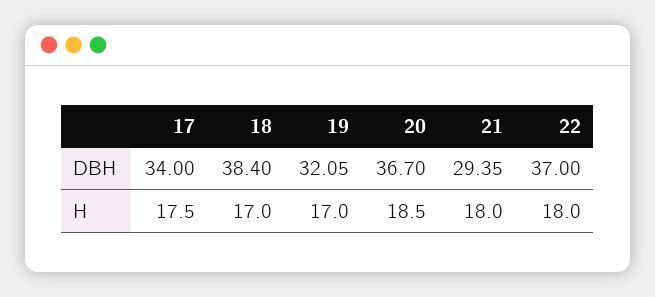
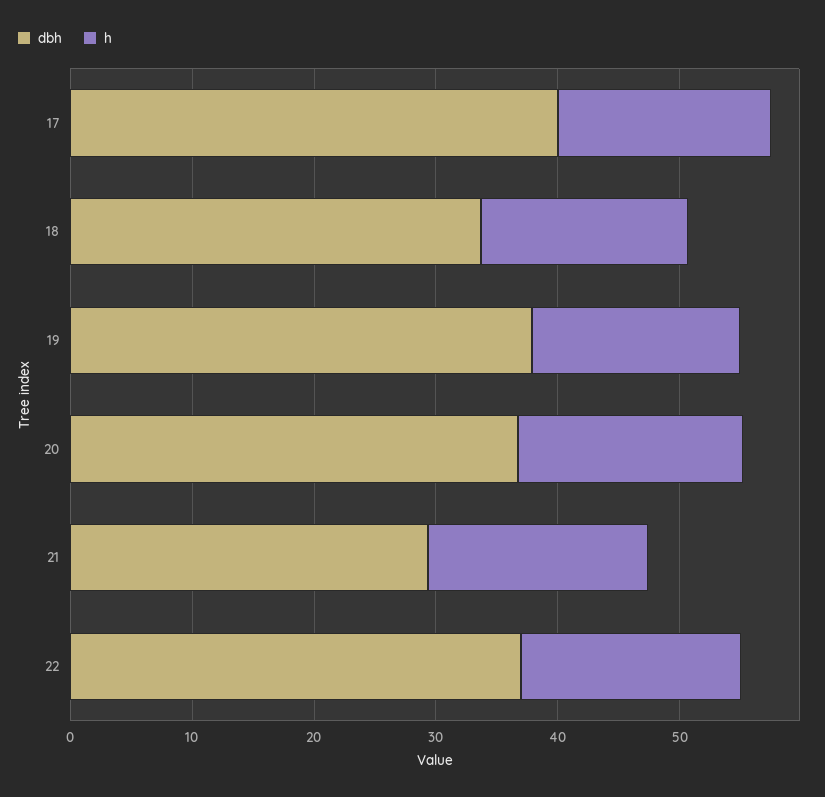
  {
    "DBH": {
-     "17": 34,
+     "17": 40,
-     "18": 38.4,
+     "18": 34,
-     "19": 32.05,
+     "19": 38,
      "20": 36.7,
      "21": 29.35,
      "22": 37
    },
    "H": {
      "17": 17.5,
      "18": 17,
      "19": 17,
      "20": 18.5,
      "21": 18,
      "22": 18
    }
  }

